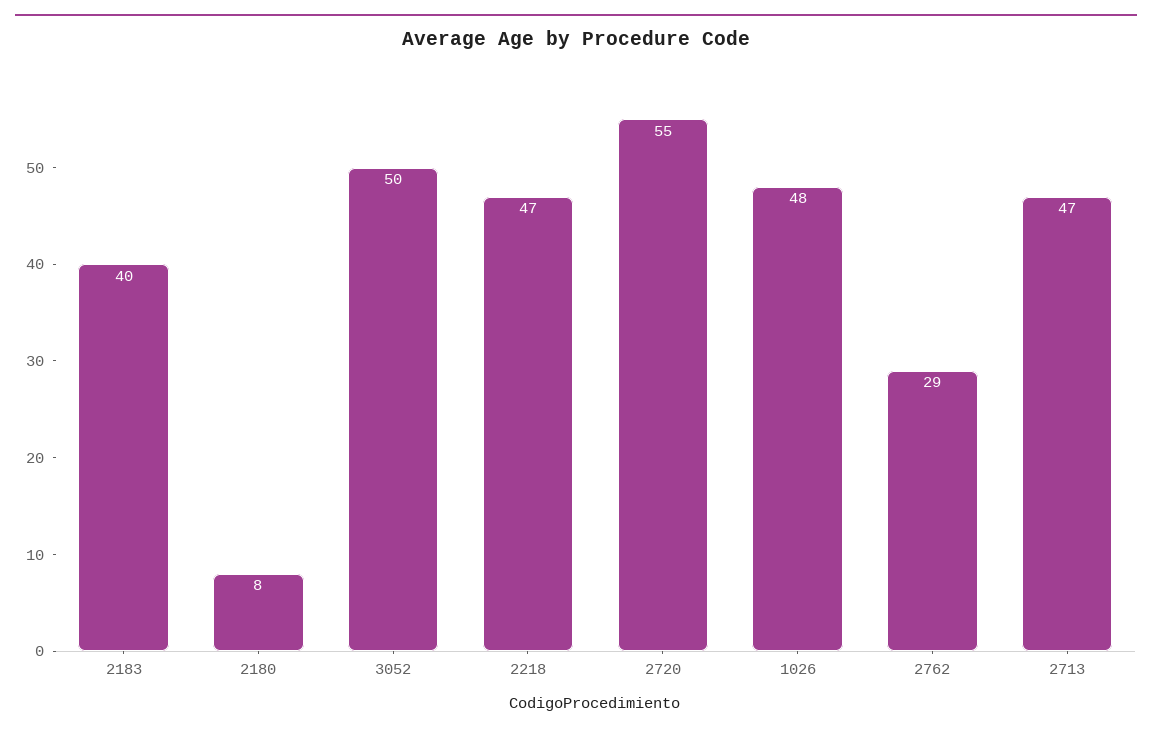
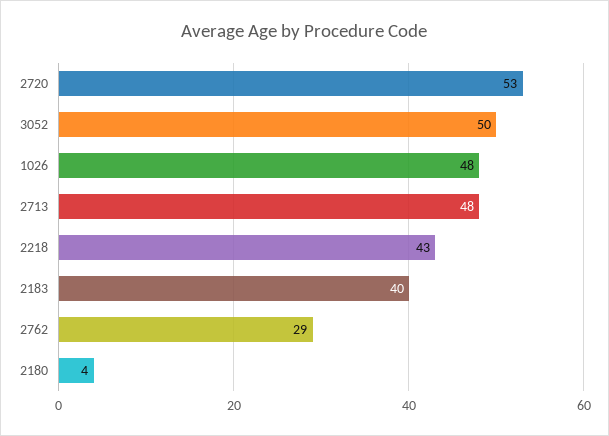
  {
    "2183": 40,
-   "2180": 8,
+   "2180": 4,
    "3052": 50,
-   "2218": 47,
+   "2218": 43,
-   "2720": 55,
+   "2720": 53,
    "1026": 48,
    "2762": 29,
-   "2713": 47
+   "2713": 48
  }

